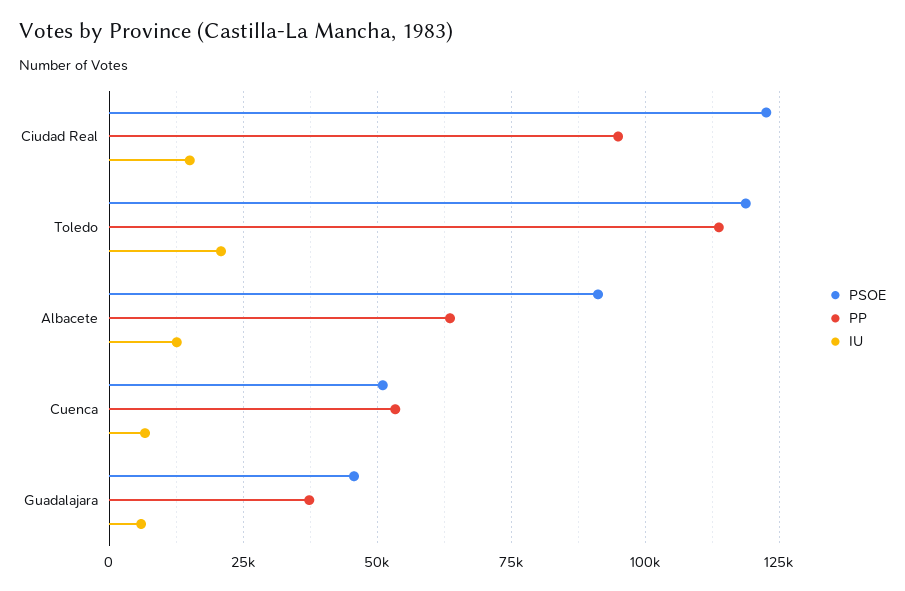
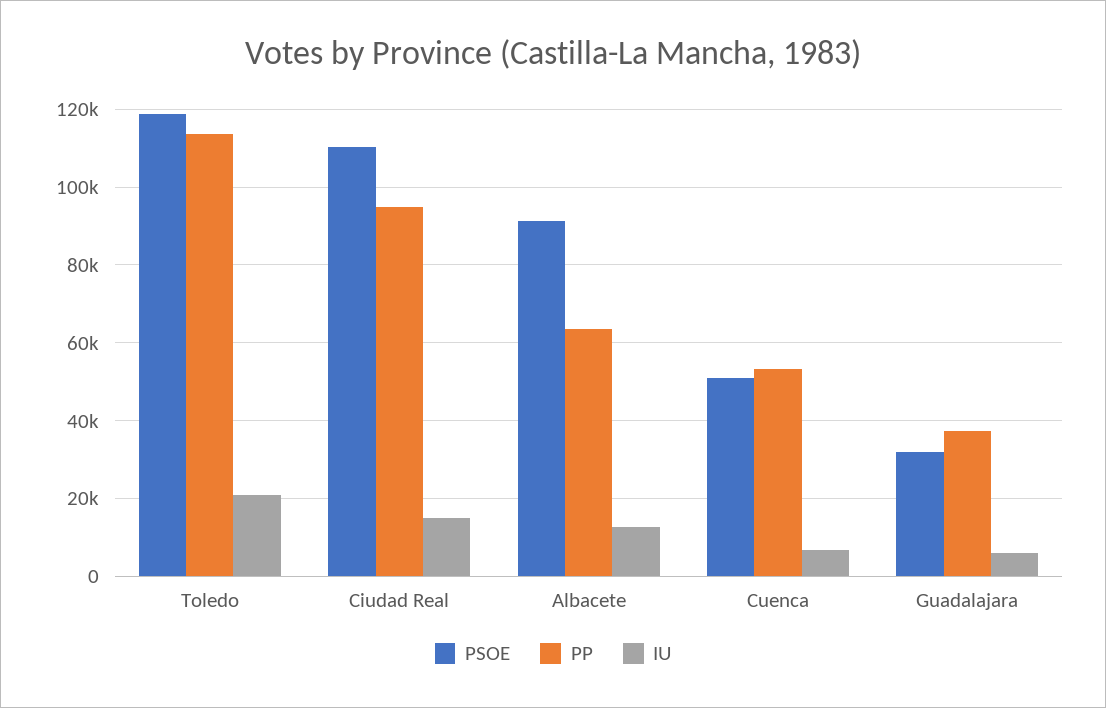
  {
    "PSOE": {
-     "Ciudad Real": 122500,
+     "Ciudad Real": 110000,
      "Toledo": 118000,
      "Albacete": 92000,
      "Cuenca": 52000,
-     "Guadalajara": 45000
+     "Guadalajara": 32000
    },
    "PP": {
      "Ciudad Real": 94000,
      "Toledo": 114000,
      "Albacete": 64000,
      "Cuenca": 54000,
      "Guadalajara": 38000
    },
    "IU": {
      "Ciudad Real": 16000,
      "Toledo": 20000,
      "Albacete": 12000,
      "Cuenca": 6000,
      "Guadalajara": 6000
    }
  }

